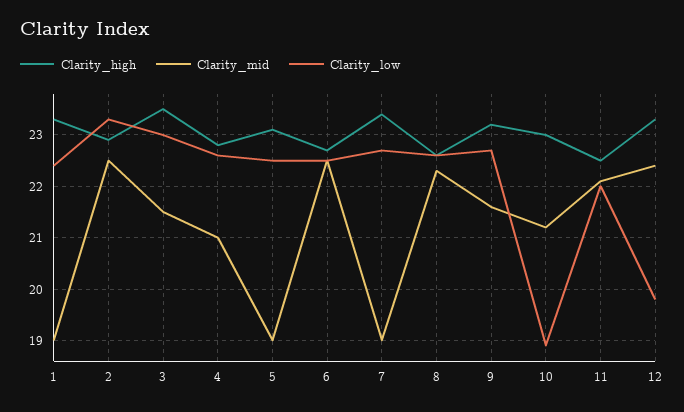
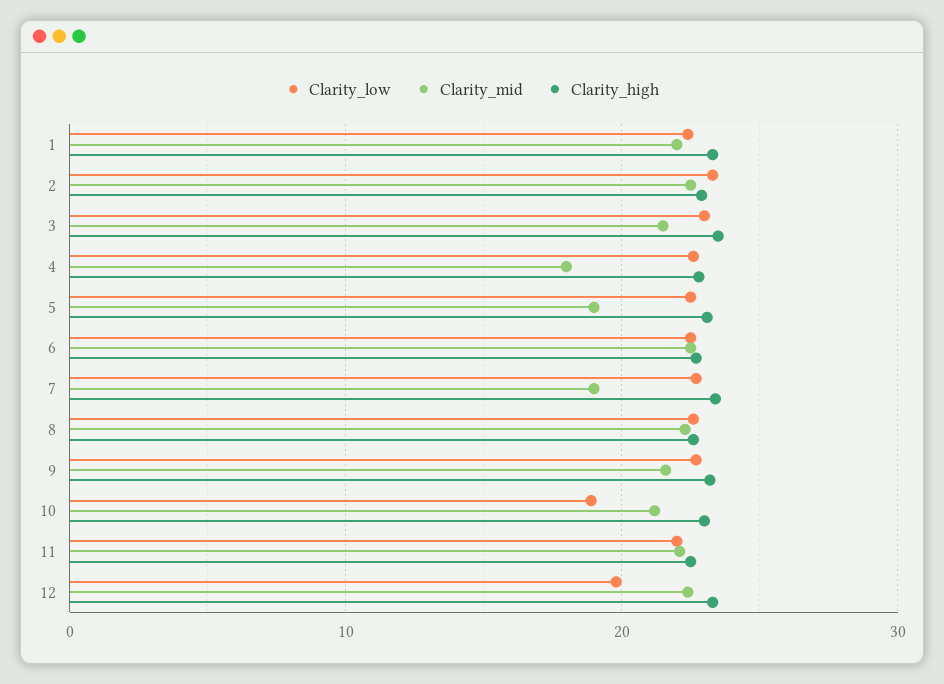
  {
    "Clarity_high": {
      "1": 23.5,
      "2": 23,
      "3": 23.5,
      "4": 23,
      "5": 23,
      "6": 22.5,
      "7": 23.5,
      "8": 22.5,
      "9": 23,
      "10": 23,
      "11": 22.5,
      "12": 23.5
    },
    "Clarity_mid": {
-     "1": 19,
+     "1": 22,
      "2": 22.5,
      "3": 21.5,
-     "4": 21,
+     "4": 18,
      "5": 19,
      "6": 22.5,
      "7": 19,
      "8": 22.5,
      "9": 21.5,
      "10": 21,
      "11": 22,
      "12": 22.5
    },
    "Clarity_low": {
      "1": 22.5,
      "2": 23.5,
      "3": 23,
      "4": 22.5,
      "5": 22.5,
      "6": 22.5,
      "7": 22.5,
      "8": 22.5,
      "9": 22.5,
      "10": 19,
      "11": 22,
      "12": 20
    }
  }

